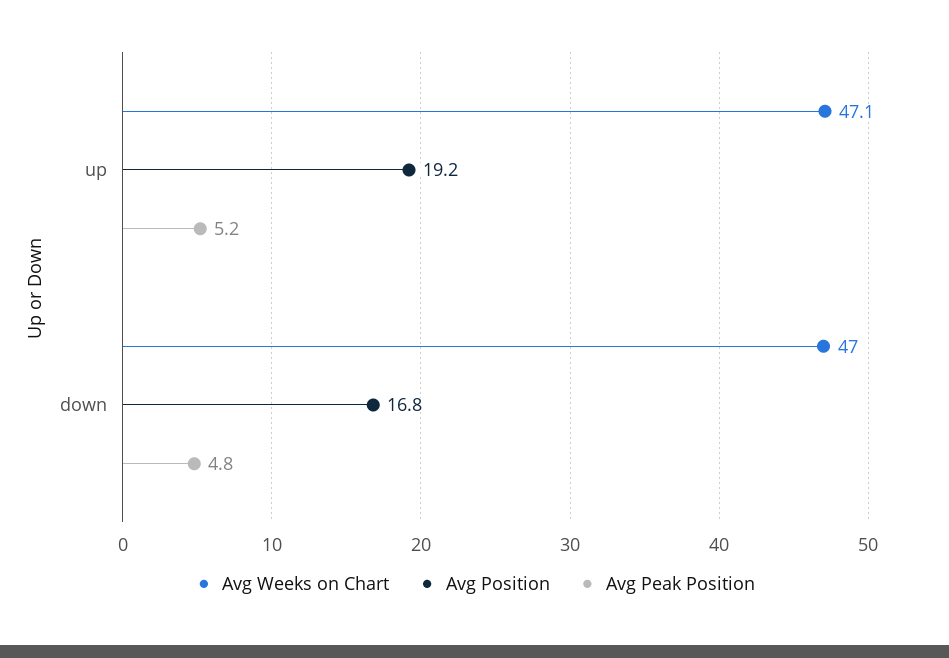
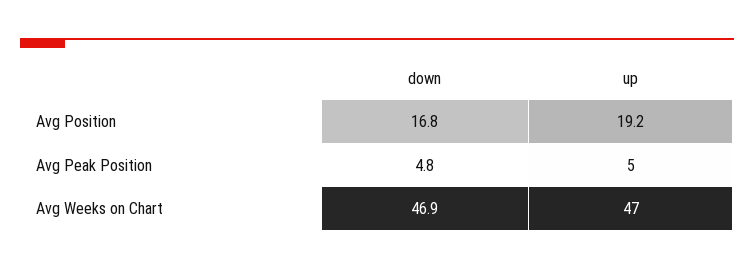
  {
    "Avg Weeks on Chart": {
-     "up": 47.1,
+     "up": 47,
-     "down": 47
+     "down": 46.9
    },
    "Avg Position": {
      "up": 19.2,
      "down": 16.8
    },
    "Avg Peak Position": {
-     "up": 5.2,
+     "up": 5,
      "down": 4.8
    }
  }

